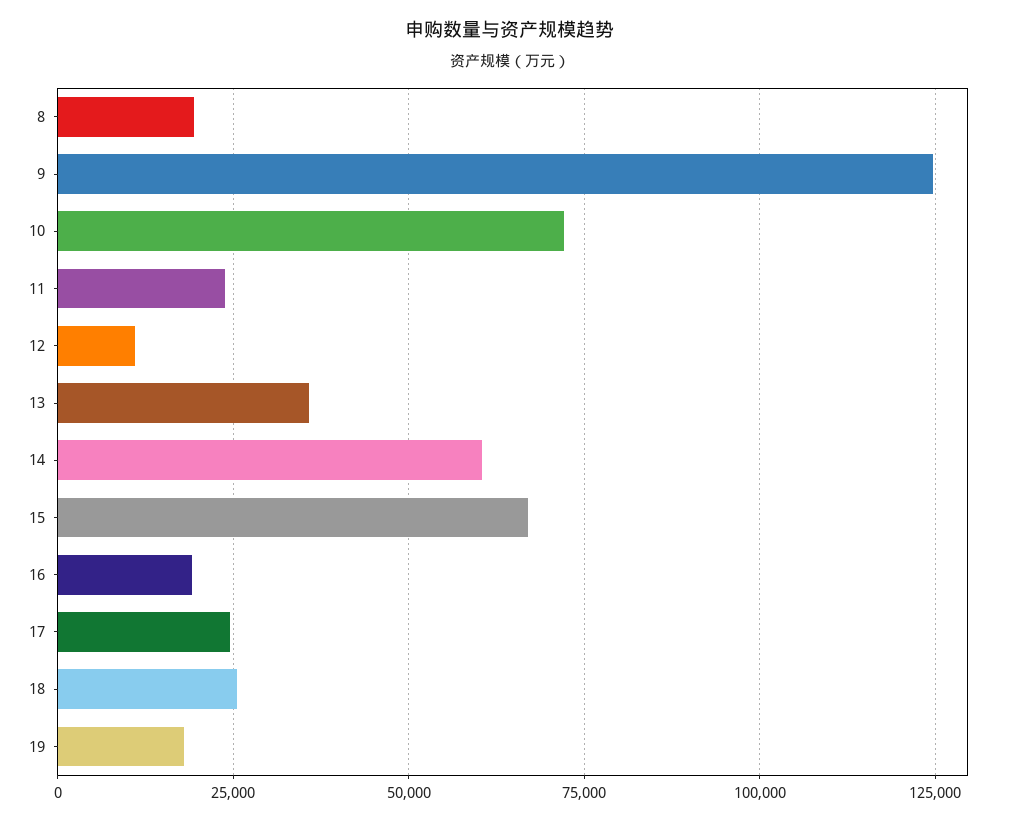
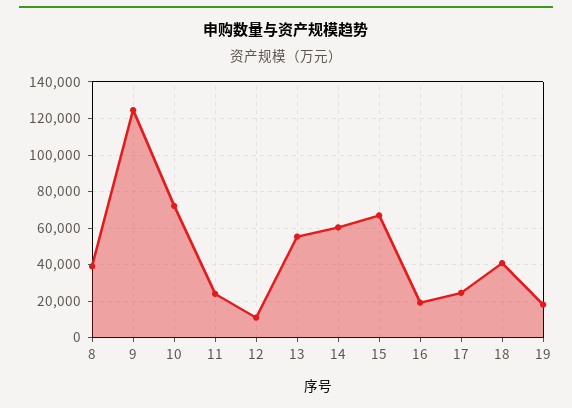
  {
-   "8": 20000,
+   "8": 40000,
    "9": 125000,
    "10": 72500,
    "11": 25000,
    "12": 10000,
-   "13": 35000,
+   "13": 55000,
    "14": 60000,
    "15": 67500,
    "16": 20000,
    "17": 25000,
-   "18": 25000,
+   "18": 40000,
    "19": 17500
  }

